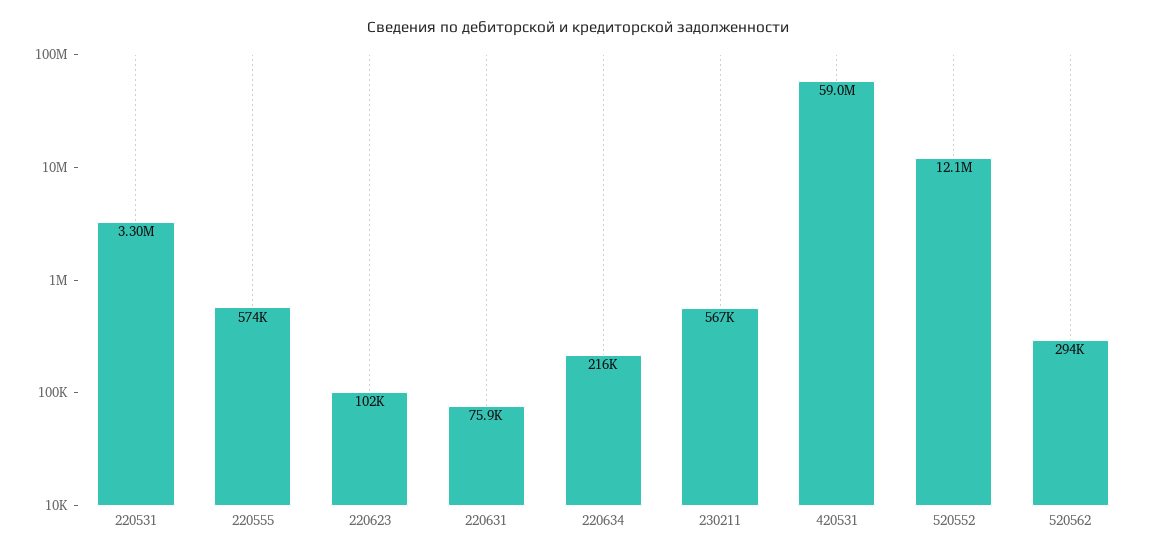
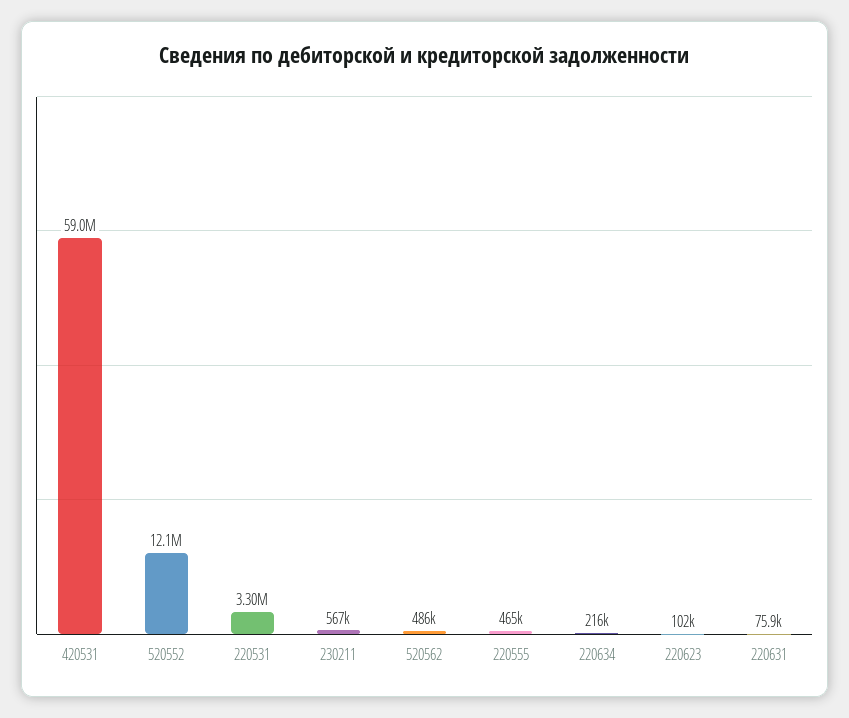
  {
    "220531": 3300000,
-   "220555": 574000,
+   "220555": 465000,
    "220623": 102000,
    "220631": 75900,
    "220634": 216000,
    "230211": 567000,
    "420531": 59000000,
    "520552": 12100000,
-   "520562": 294000
+   "520562": 486000
  }

